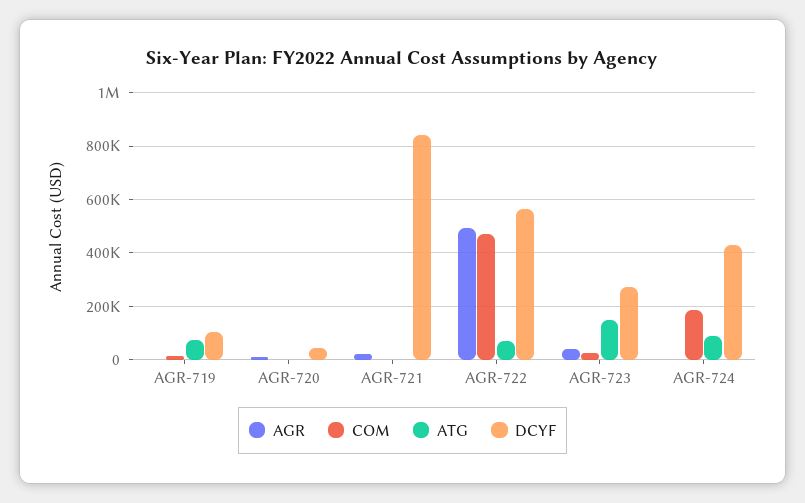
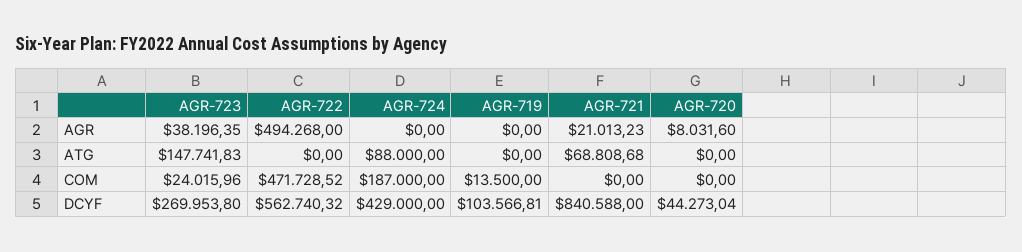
  {
    "AGR": {
      "AGR-719": 0,
      "AGR-720": 8031.6,
      "AGR-721": 21013.23,
      "AGR-722": 494268,
      "AGR-723": 38196.35,
      "AGR-724": 0
    },
    "COM": {
      "AGR-719": 13500,
      "AGR-720": 0,
      "AGR-721": 0,
      "AGR-722": 471728.52,
      "AGR-723": 24015.96,
      "AGR-724": 187000
    },
    "ATG": {
-     "AGR-719": 75000,
+     "AGR-719": 0,
      "AGR-720": 0,
-     "AGR-721": 0,
+     "AGR-721": 68808.68,
-     "AGR-722": 75000,
+     "AGR-722": 0,
      "AGR-723": 147741.83,
      "AGR-724": 88000
    },
    "DCYF": {
      "AGR-719": 103566.81,
      "AGR-720": 44273.04,
      "AGR-721": 840588,
      "AGR-722": 562740.32,
      "AGR-723": 269953.8,
      "AGR-724": 429000
    }
  }

